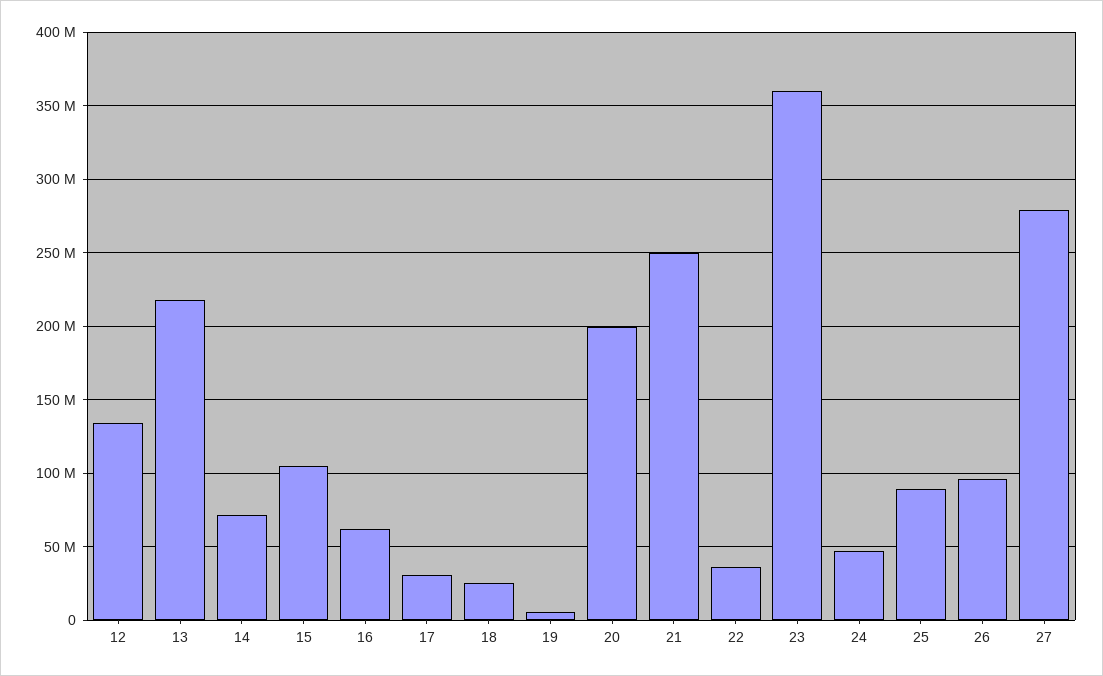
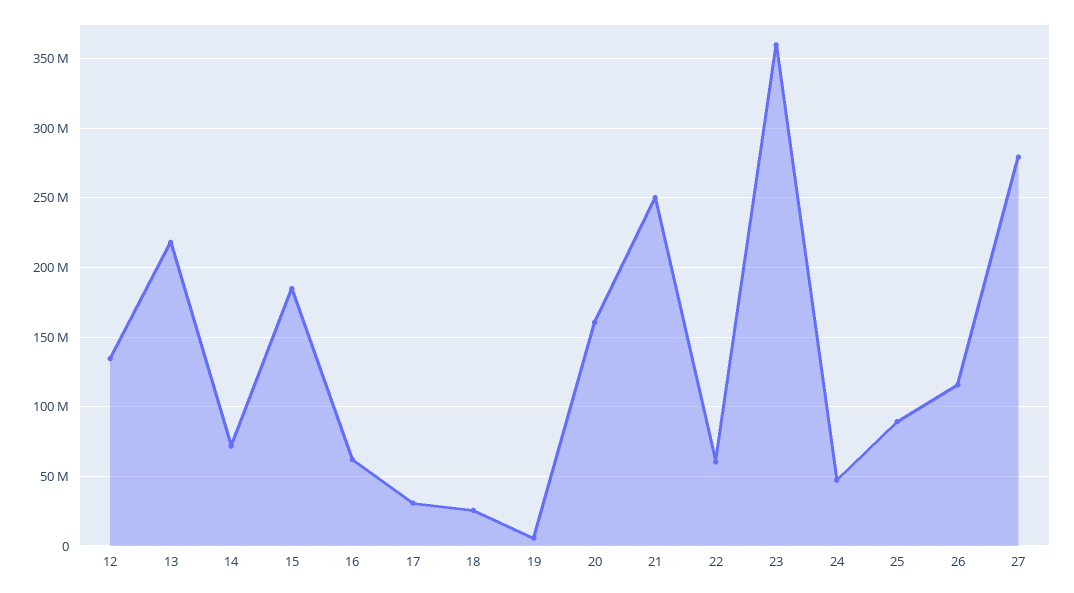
  {
    "12": 135000000,
    "13": 220000000,
    "14": 70000000,
-   "15": 105000000,
+   "15": 185000000,
    "16": 60000000,
    "17": 30000000,
    "18": 25000000,
    "19": 5000000,
-   "20": 200000000,
+   "20": 160000000,
    "21": 250000000,
-   "22": 35000000,
+   "22": 60000000,
    "23": 360000000,
    "24": 45000000,
    "25": 90000000,
-   "26": 95000000,
+   "26": 115000000,
    "27": 280000000
  }

